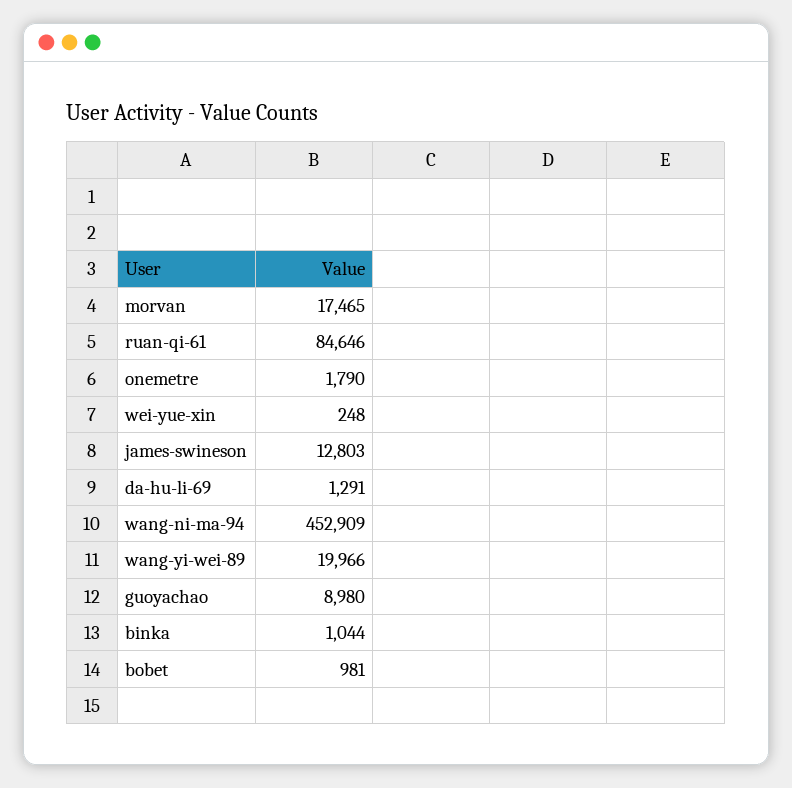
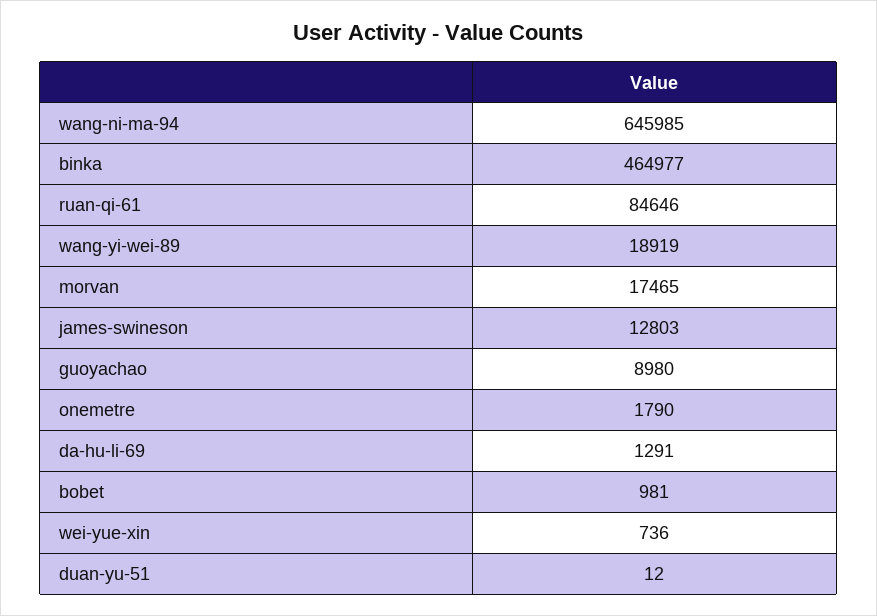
  {
    "morvan": 17465,
    "ruan-qi-61": 84646,
    "onemetre": 1790,
-   "wei-yue-xin": 248,
+   "wei-yue-xin": 736,
    "james-swineson": 12803,
    "da-hu-li-69": 1291,
-   "wang-ni-ma-94": 452909,
+   "wang-ni-ma-94": 645985,
-   "wang-yi-wei-89": 19966,
+   "wang-yi-wei-89": 18919,
    "guoyachao": 8980,
-   "binka": 1044,
+   "binka": 464977,
-   "bobet": 981
+   "bobet": 981,
+   "duan-yu-51": 12
  }

